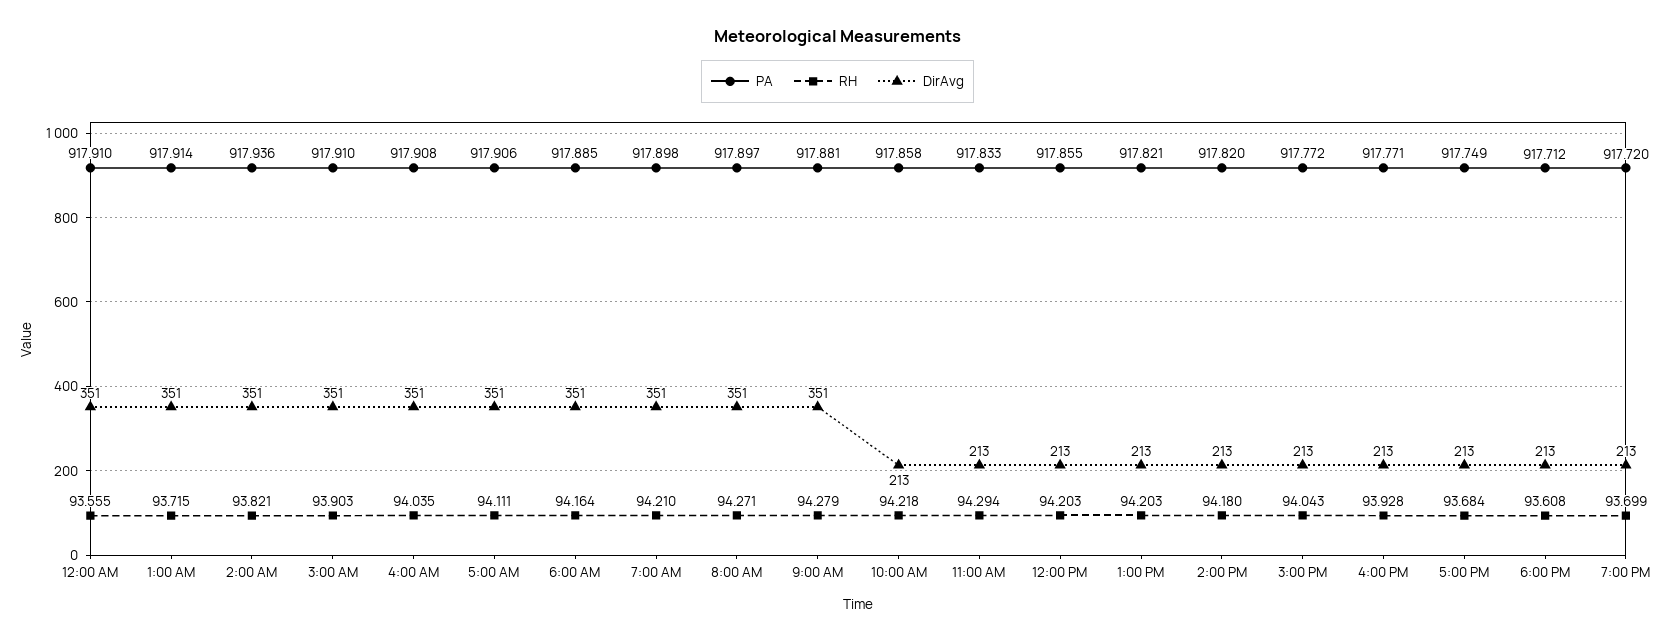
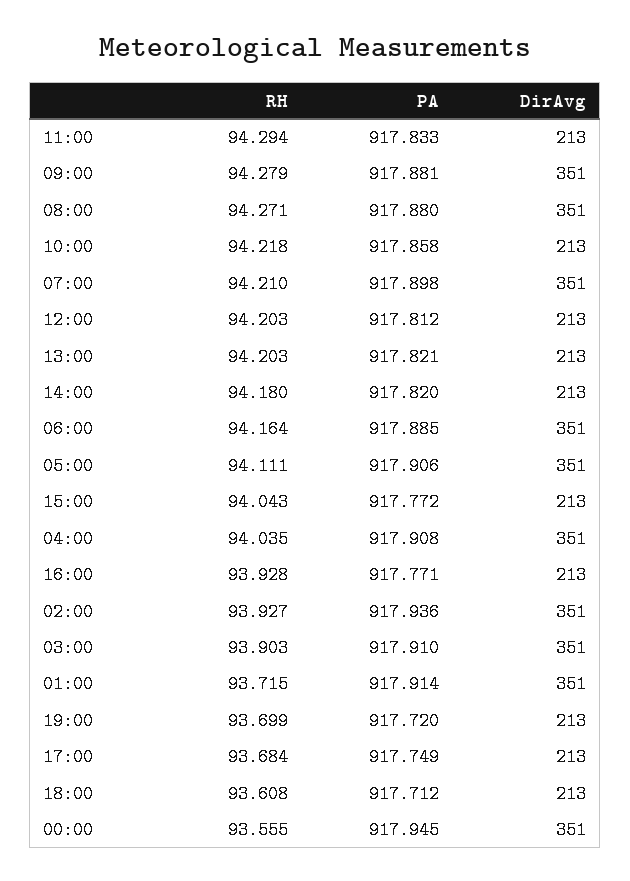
  {
    "PA": {
-     "12:00 AM": 917.91,
+     "12:00 AM": 917.945,
      "1:00 AM": 917.914,
      "2:00 AM": 917.936,
      "3:00 AM": 917.91,
      "4:00 AM": 917.908,
      "5:00 AM": 917.906,
      "6:00 AM": 917.885,
      "7:00 AM": 917.898,
-     "8:00 AM": 917.897,
+     "8:00 AM": 917.88,
      "9:00 AM": 917.881,
      "10:00 AM": 917.858,
      "11:00 AM": 917.833,
-     "12:00 PM": 917.855,
+     "12:00 PM": 917.812,
      "1:00 PM": 917.821,
      "2:00 PM": 917.82,
      "3:00 PM": 917.772,
      "4:00 PM": 917.771,
      "5:00 PM": 917.749,
      "6:00 PM": 917.712,
      "7:00 PM": 917.72
    },
    "RH": {
      "12:00 AM": 93.555,
      "1:00 AM": 93.715,
-     "2:00 AM": 93.821,
+     "2:00 AM": 93.927,
      "3:00 AM": 93.903,
      "4:00 AM": 94.035,
      "5:00 AM": 94.111,
      "6:00 AM": 94.164,
      "7:00 AM": 94.21,
      "8:00 AM": 94.271,
      "9:00 AM": 94.279,
      "10:00 AM": 94.218,
      "11:00 AM": 94.294,
      "12:00 PM": 94.203,
      "1:00 PM": 94.203,
      "2:00 PM": 94.18,
      "3:00 PM": 94.043,
      "4:00 PM": 93.928,
      "5:00 PM": 93.684,
      "6:00 PM": 93.608,
      "7:00 PM": 93.699
    },
    "DirAvg": {
      "12:00 AM": 351,
      "1:00 AM": 351,
      "2:00 AM": 351,
      "3:00 AM": 351,
      "4:00 AM": 351,
      "5:00 AM": 351,
      "6:00 AM": 351,
      "7:00 AM": 351,
      "8:00 AM": 351,
      "9:00 AM": 351,
      "10:00 AM": 213,
      "11:00 AM": 213,
      "12:00 PM": 213,
      "1:00 PM": 213,
      "2:00 PM": 213,
      "3:00 PM": 213,
      "4:00 PM": 213,
      "5:00 PM": 213,
      "6:00 PM": 213,
      "7:00 PM": 213
    }
  }

